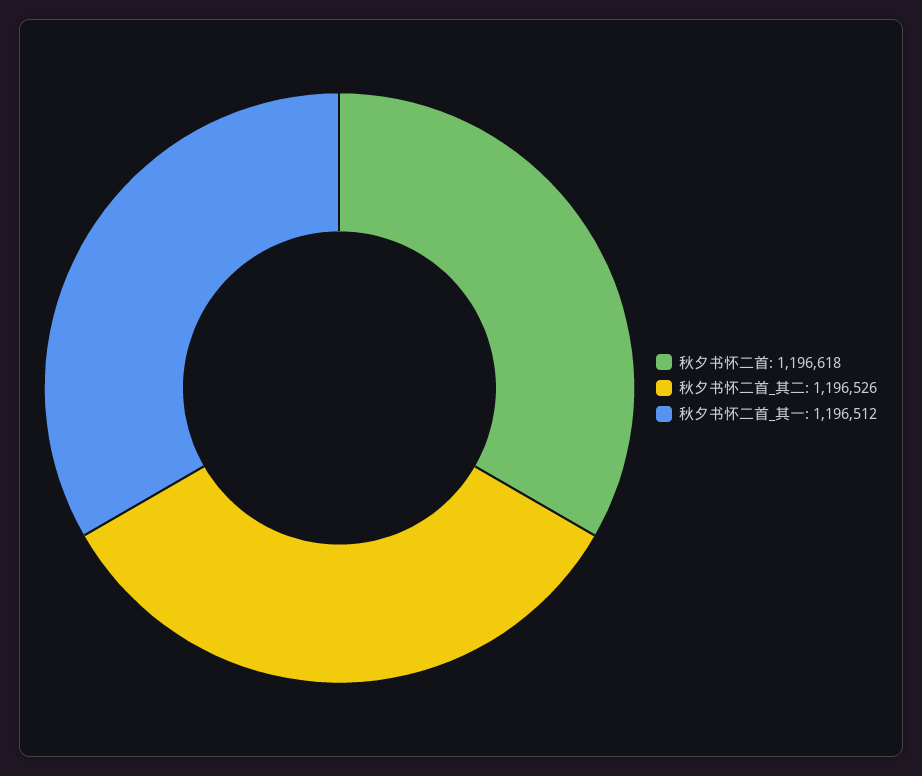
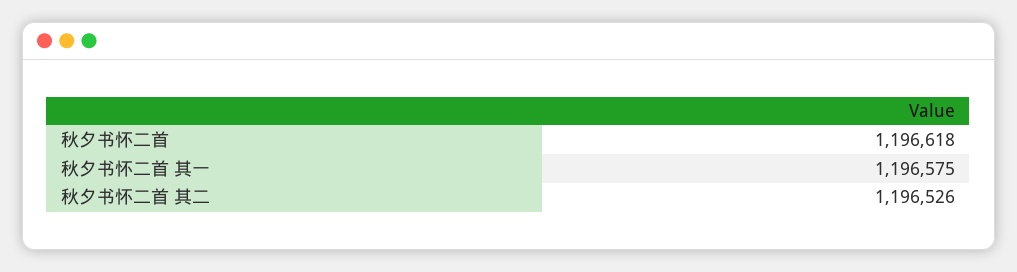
  {
    "秋夕书怀二首": 1196618,
    "秋夕书怀二首_其二": 1196526,
-   "秋夕书怀二首_其一": 1196512
+   "秋夕书怀二首_其一": 1196575
  }

